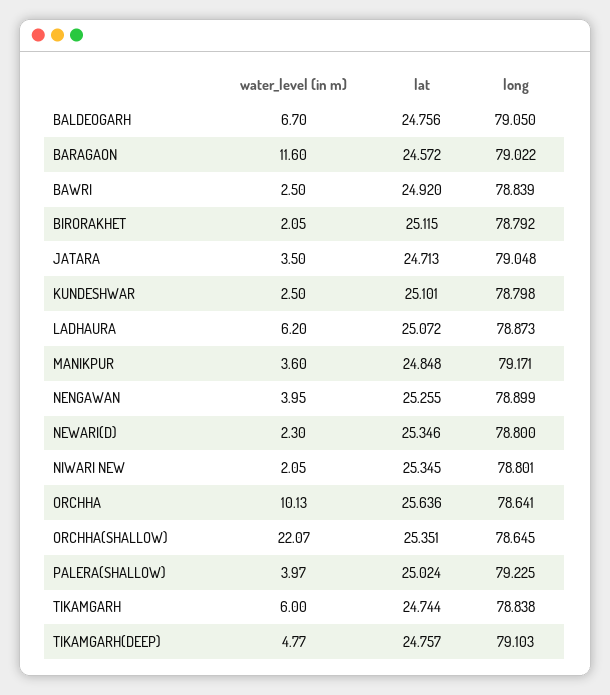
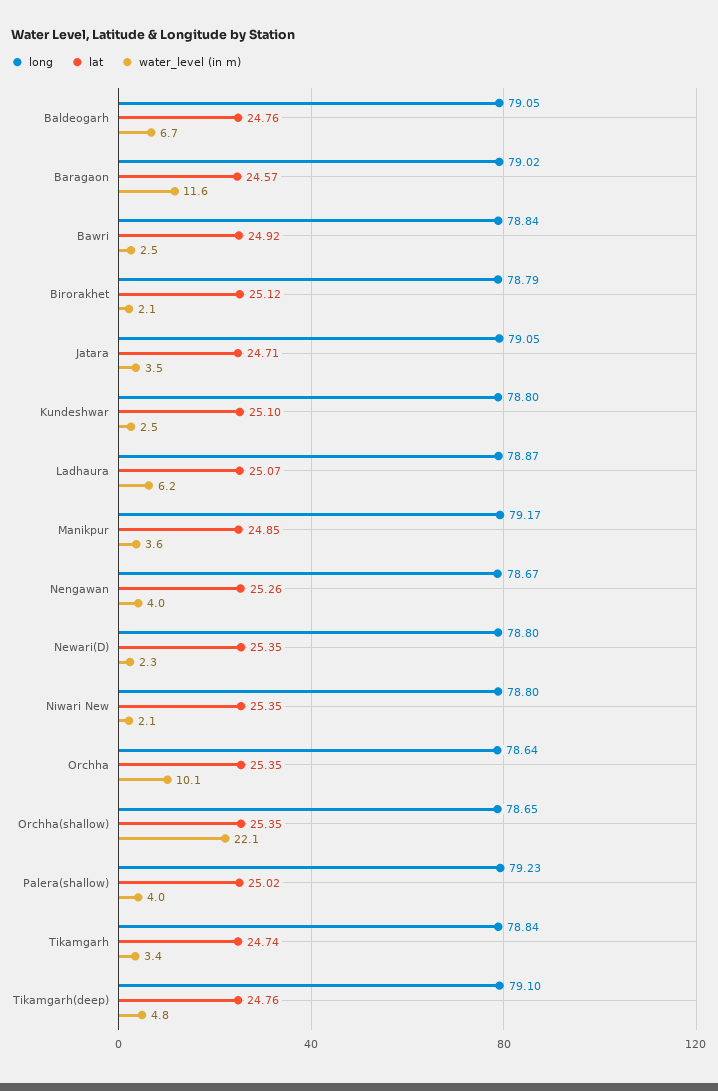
  {
    "water_level (in m)": {
      "BALDEOGARH": 6.7,
      "BARAGAON": 11.6,
      "BAWRI": 2.5,
      "BIRORAKHET": 2.05,
      "JATARA": 3.5,
      "KUNDESHWAR": 2.5,
      "LADHAURA": 6.2,
      "MANIKPUR": 3.6,
      "NENGAWAN": 3.95,
      "NEWARI(D)": 2.3,
      "NIWARI NEW": 2.05,
      "ORCHHA": 10.13,
      "ORCHHA(SHALLOW)": 22.07,
      "PALERA(SHALLOW)": 3.97,
-     "TIKAMGARH": 6,
+     "TIKAMGARH": 3.4,
      "TIKAMGARH(DEEP)": 4.77
    },
    "lat": {
      "BALDEOGARH": 24.756,
      "BARAGAON": 24.572,
      "BAWRI": 24.92,
      "BIRORAKHET": 25.115,
      "JATARA": 24.713,
      "KUNDESHWAR": 25.101,
      "LADHAURA": 25.072,
      "MANIKPUR": 24.848,
      "NENGAWAN": 25.255,
      "NEWARI(D)": 25.346,
      "NIWARI NEW": 25.345,
-     "ORCHHA": 25.636,
+     "ORCHHA": 25.35,
      "ORCHHA(SHALLOW)": 25.351,
      "PALERA(SHALLOW)": 25.024,
      "TIKAMGARH": 24.744,
      "TIKAMGARH(DEEP)": 24.757
    },
    "long": {
      "BALDEOGARH": 79.05,
      "BARAGAON": 79.022,
      "BAWRI": 78.839,
      "BIRORAKHET": 78.792,
      "JATARA": 79.048,
      "KUNDESHWAR": 78.798,
      "LADHAURA": 78.873,
      "MANIKPUR": 79.171,
-     "NENGAWAN": 78.899,
+     "NENGAWAN": 78.67,
      "NEWARI(D)": 78.8,
      "NIWARI NEW": 78.801,
      "ORCHHA": 78.641,
      "ORCHHA(SHALLOW)": 78.645,
      "PALERA(SHALLOW)": 79.225,
      "TIKAMGARH": 78.838,
      "TIKAMGARH(DEEP)": 79.103
    }
  }

